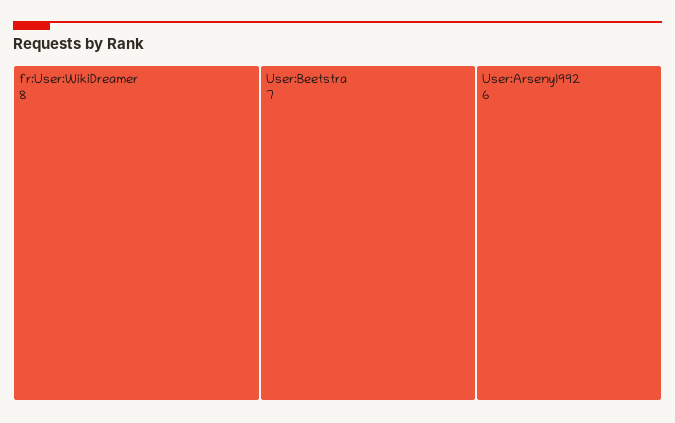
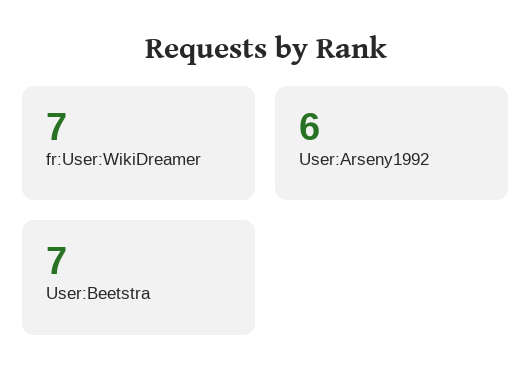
  {
-   "fr:User:WikiDreamer": 8,
+   "fr:User:WikiDreamer": 7,
    "User:Beetstra": 7,
    "User:Arseny1992": 6
  }

